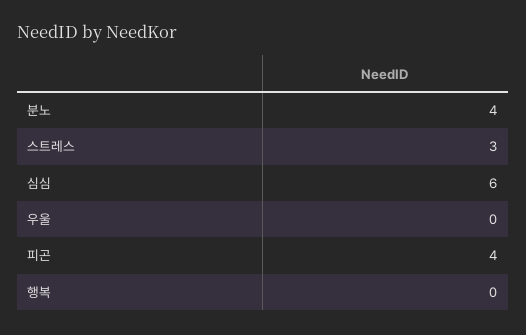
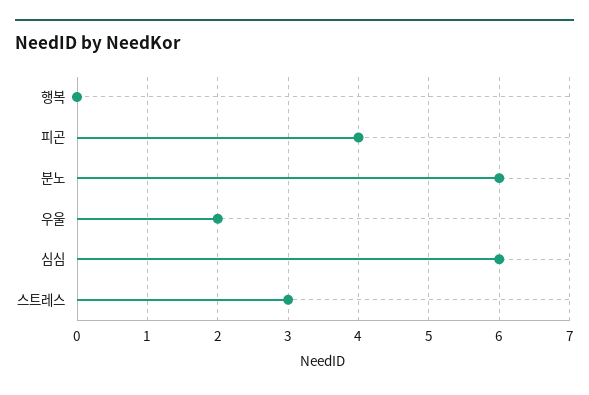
  {
-   "분노": 4,
+   "분노": 6,
    "스트레스": 3,
    "심심": 6,
-   "우울": 0,
+   "우울": 2,
    "피곤": 4,
    "행복": 0
  }

